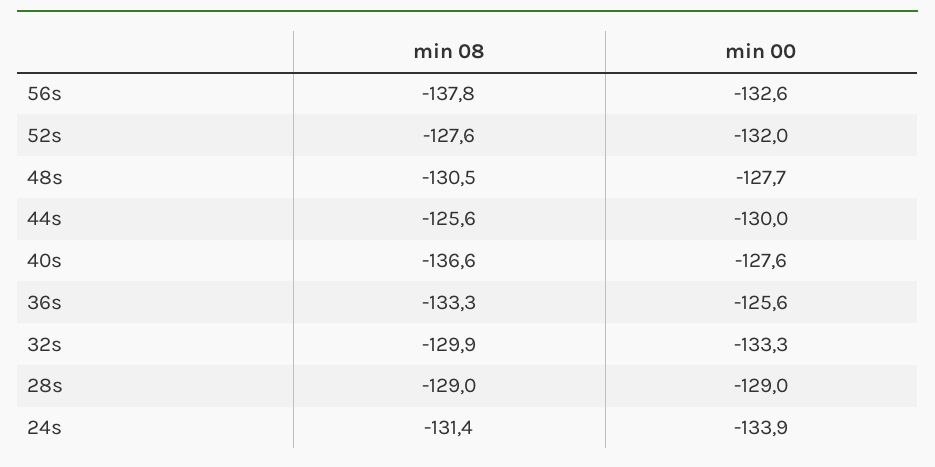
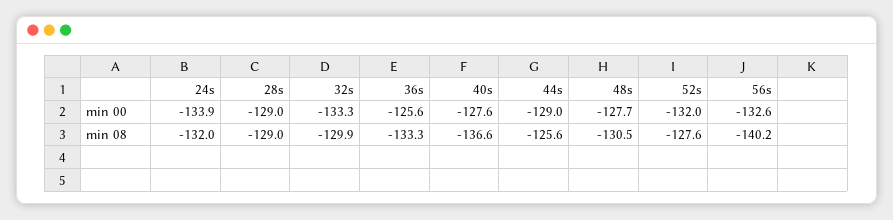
  {
    "min 08": {
-     "56s": -137.8,
+     "56s": -140.2,
      "52s": -127.6,
      "48s": -130.5,
      "44s": -125.6,
      "40s": -136.6,
      "36s": -133.3,
      "32s": -129.9,
      "28s": -129,
-     "24s": -131.4
+     "24s": -132
    },
    "min 00": {
      "56s": -132.6,
      "52s": -132,
      "48s": -127.7,
-     "44s": -130,
+     "44s": -129,
      "40s": -127.6,
      "36s": -125.6,
      "32s": -133.3,
      "28s": -129,
      "24s": -133.9
    }
  }

